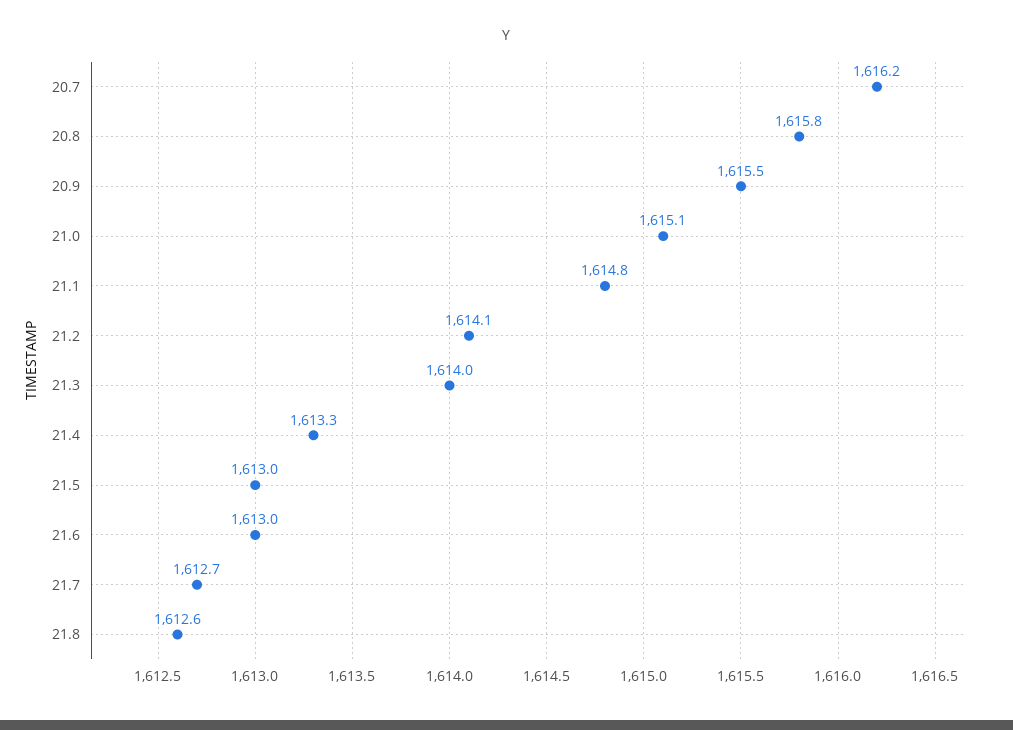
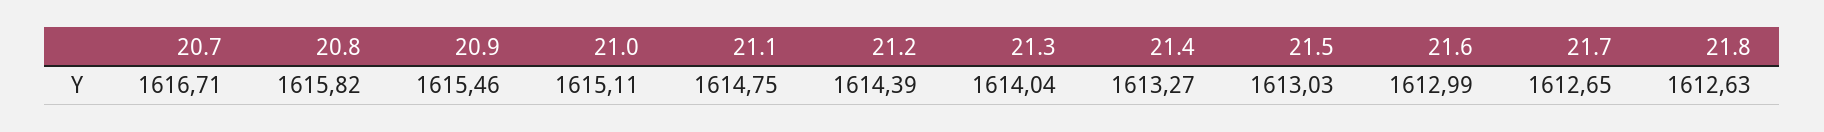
  {
-   "20.7": 1616.2,
+   "20.7": 1616.71,
    "20.8": 1615.82,
    "20.9": 1615.46,
    "21.0": 1615.11,
    "21.1": 1614.75,
-   "21.2": 1614.1,
+   "21.2": 1614.39,
    "21.3": 1614.04,
    "21.4": 1613.27,
    "21.5": 1613.03,
    "21.6": 1612.99,
    "21.7": 1612.65,
    "21.8": 1612.63
  }

